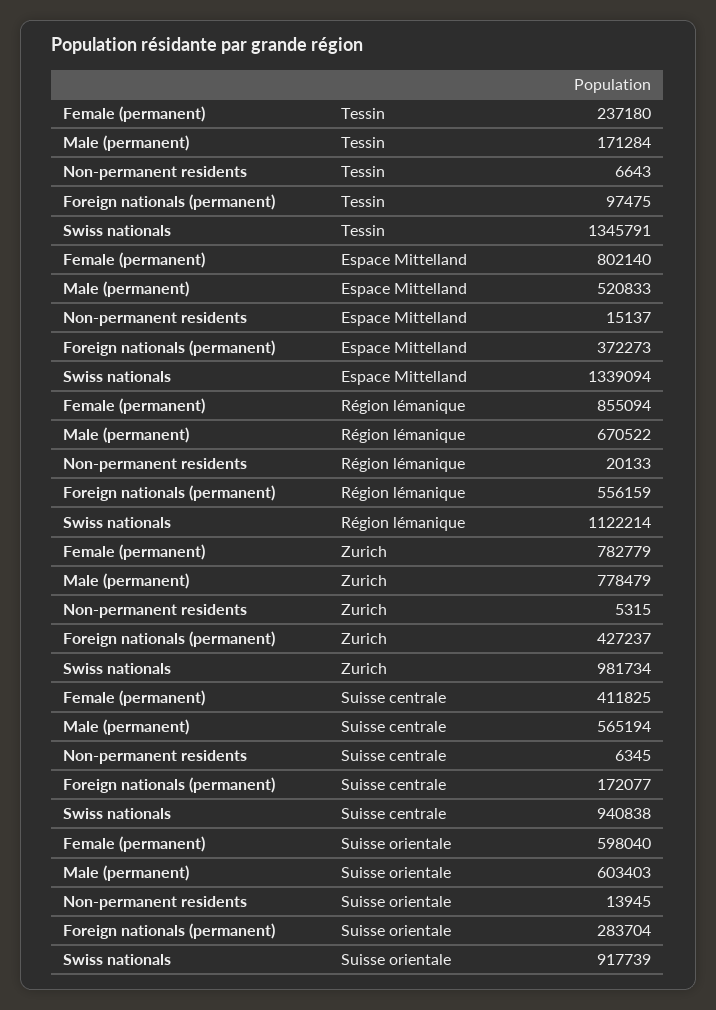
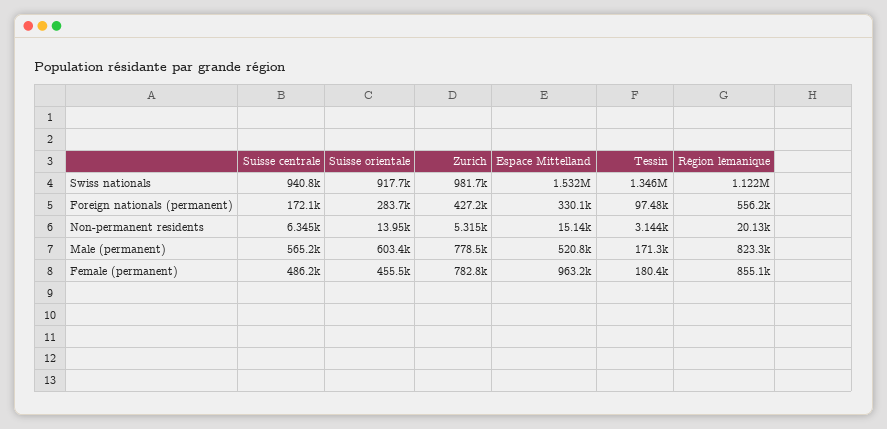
  {
    "Female (permanent)": {
-     "Tessin": 237180,
+     "Tessin": 180400,
-     "Espace Mittelland": 802140,
+     "Espace Mittelland": 963200,
      "Région lémanique": 855094,
      "Zurich": 782779,
-     "Suisse centrale": 411825,
+     "Suisse centrale": 486200,
-     "Suisse orientale": 598040
+     "Suisse orientale": 455500
    },
    "Male (permanent)": {
      "Tessin": 171284,
      "Espace Mittelland": 520833,
-     "Région lémanique": 670522,
+     "Région lémanique": 823300,
      "Zurich": 778479,
      "Suisse centrale": 565194,
      "Suisse orientale": 603403
    },
    "Non-permanent residents": {
-     "Tessin": 6643,
+     "Tessin": 3144,
      "Espace Mittelland": 15137,
      "Région lémanique": 20133,
      "Zurich": 5315,
      "Suisse centrale": 6345,
      "Suisse orientale": 13945
    },
    "Foreign nationals (permanent)": {
      "Tessin": 97475,
-     "Espace Mittelland": 372273,
+     "Espace Mittelland": 330100,
      "Région lémanique": 556159,
      "Zurich": 427237,
      "Suisse centrale": 172077,
      "Suisse orientale": 283704
    },
    "Swiss nationals": {
      "Tessin": 1345791,
-     "Espace Mittelland": 1339094,
+     "Espace Mittelland": 1532000,
      "Région lémanique": 1122214,
      "Zurich": 981734,
      "Suisse centrale": 940838,
      "Suisse orientale": 917739
    }
  }

